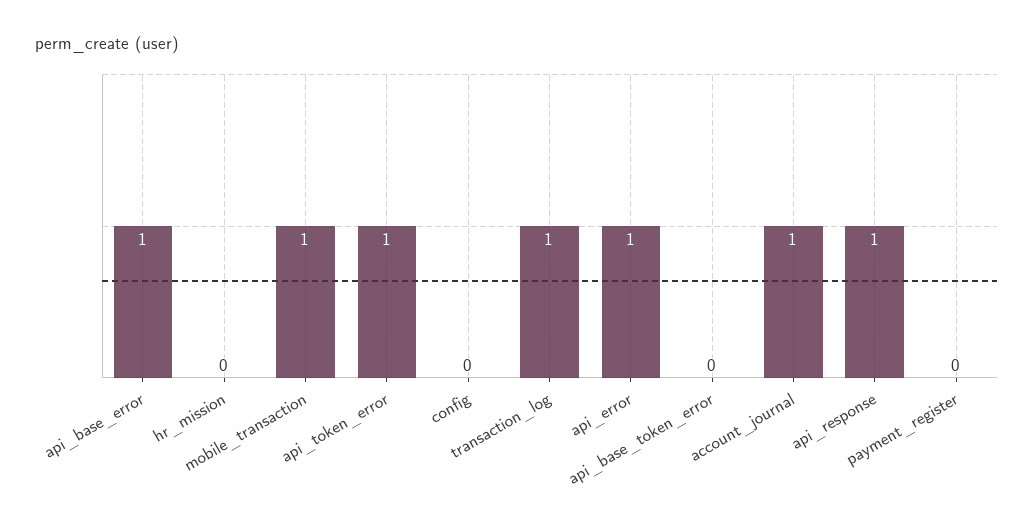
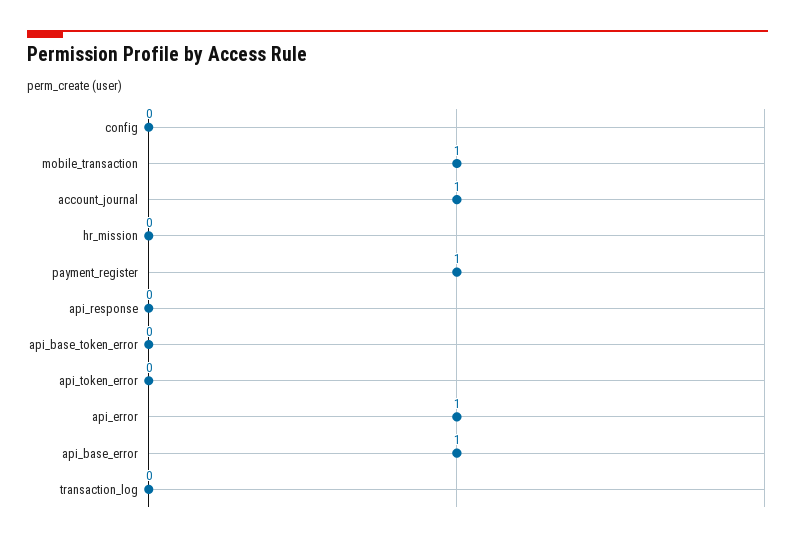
  {
    "api_base_error": 1,
    "hr_mission": 0,
    "mobile_transaction": 1,
-   "api_token_error": 1,
+   "api_token_error": 0,
    "config": 0,
-   "transaction_log": 1,
+   "transaction_log": 0,
    "api_error": 1,
    "api_base_token_error": 0,
    "account_journal": 1,
-   "api_response": 1,
+   "api_response": 0,
-   "payment_register": 0
+   "payment_register": 1
  }

